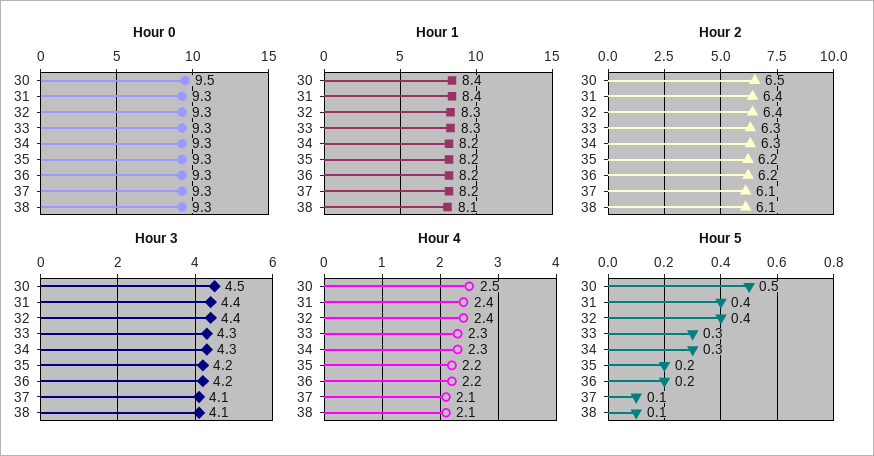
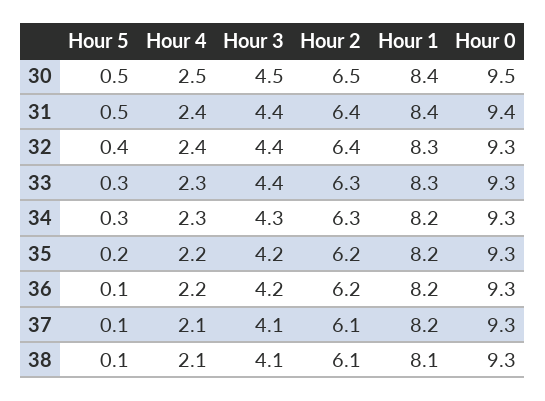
  {
    "Hour 0": {
      "30": 9.5,
-     "31": 9.3,
+     "31": 9.4,
      "32": 9.3,
      "33": 9.3,
      "34": 9.3,
      "35": 9.3,
      "36": 9.3,
      "37": 9.3,
      "38": 9.3
    },
    "Hour 1": {
      "30": 8.4,
      "31": 8.4,
      "32": 8.3,
      "33": 8.3,
      "34": 8.2,
      "35": 8.2,
      "36": 8.2,
      "37": 8.2,
      "38": 8.1
    },
    "Hour 2": {
      "30": 6.5,
      "31": 6.4,
      "32": 6.4,
      "33": 6.3,
      "34": 6.3,
      "35": 6.2,
      "36": 6.2,
      "37": 6.1,
      "38": 6.1
    },
    "Hour 3": {
      "30": 4.5,
      "31": 4.4,
      "32": 4.4,
-     "33": 4.3,
+     "33": 4.4,
      "34": 4.3,
      "35": 4.2,
      "36": 4.2,
      "37": 4.1,
      "38": 4.1
    },
    "Hour 4": {
      "30": 2.5,
      "31": 2.4,
      "32": 2.4,
      "33": 2.3,
      "34": 2.3,
      "35": 2.2,
      "36": 2.2,
      "37": 2.1,
      "38": 2.1
    },
    "Hour 5": {
      "30": 0.5,
-     "31": 0.4,
+     "31": 0.5,
      "32": 0.4,
      "33": 0.3,
      "34": 0.3,
      "35": 0.2,
-     "36": 0.2,
+     "36": 0.1,
      "37": 0.1,
      "38": 0.1
    }
  }

